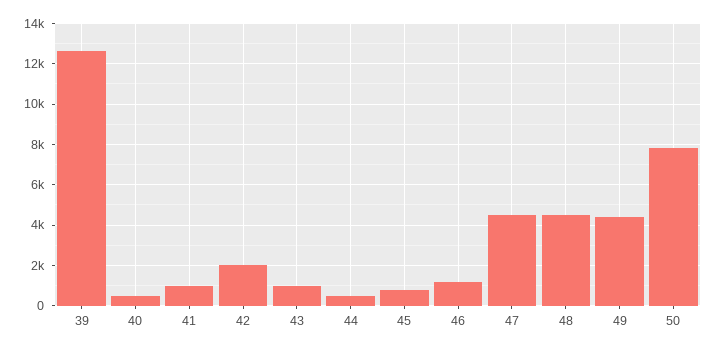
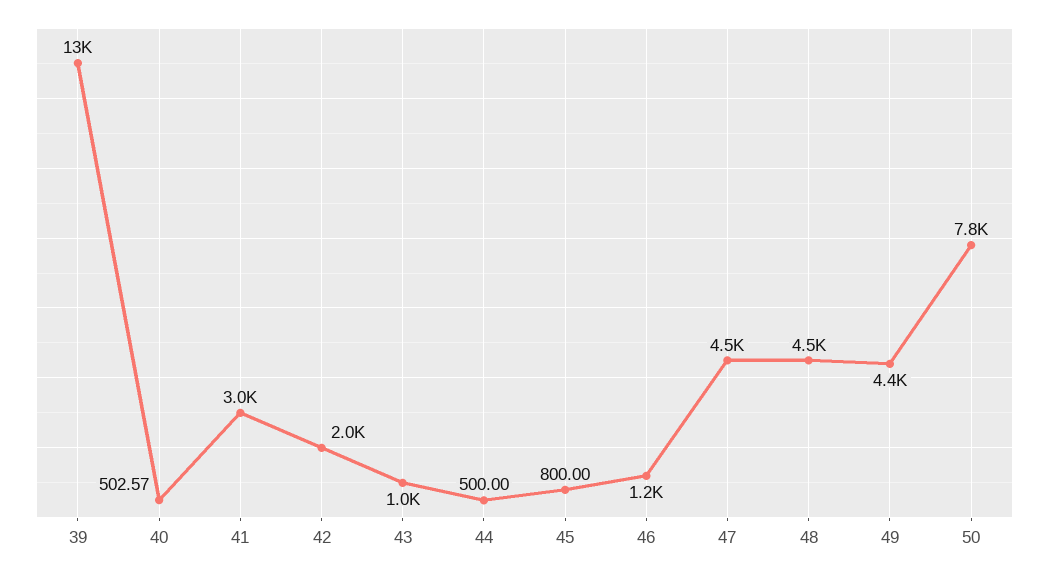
  {
    "39": 13000,
    "40": 502.57,
-   "41": 1000,
+   "41": 3000,
    "42": 2000,
    "43": 1000,
    "44": 500,
    "45": 800,
    "46": 1200,
    "47": 4500,
    "48": 4500,
    "49": 4400,
    "50": 7800
  }

